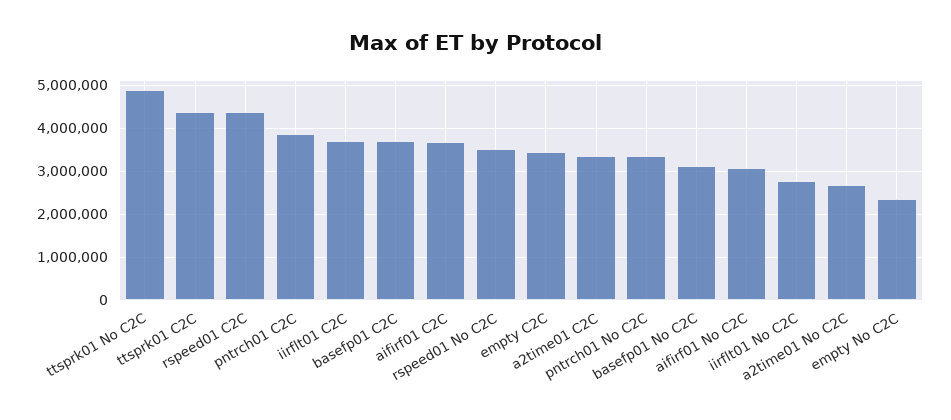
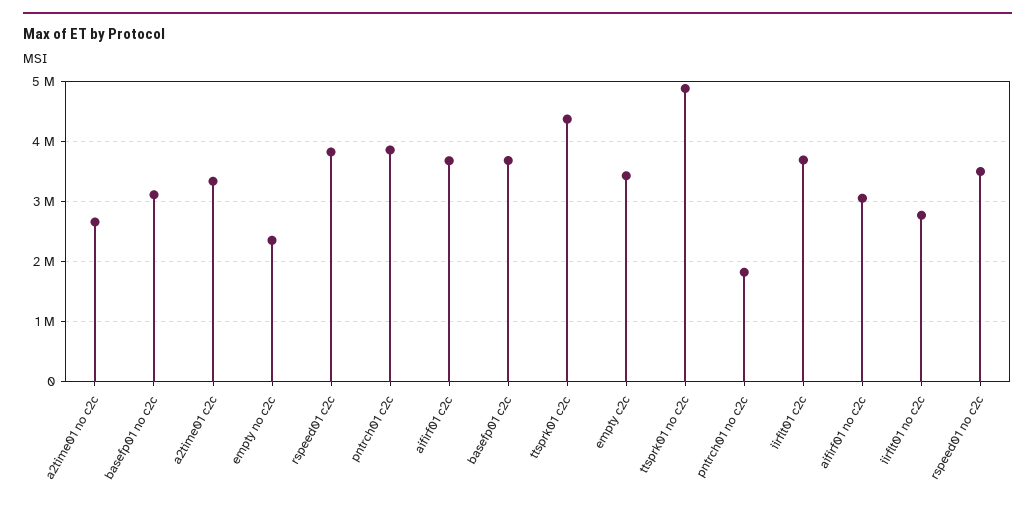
  {
    "ttsprk01 No C2C": 4800000,
    "ttsprk01 C2C": 4400000,
-   "rspeed01 C2C": 4400000,
+   "rspeed01 C2C": 3800000,
    "pntrch01 C2C": 3800000,
    "iirflt01 C2C": 3600000,
    "basefp01 C2C": 3600000,
    "aifirf01 C2C": 3600000,
    "rspeed01 No C2C": 3600000,
    "empty C2C": 3400000,
    "a2time01 C2C": 3400000,
-   "pntrch01 No C2C": 3400000,
+   "pntrch01 No C2C": 1800000,
    "basefp01 No C2C": 3200000,
    "aifirf01 No C2C": 3000000,
    "iirflt01 No C2C": 2800000,
    "a2time01 No C2C": 2600000,
    "empty No C2C": 2400000
  }

